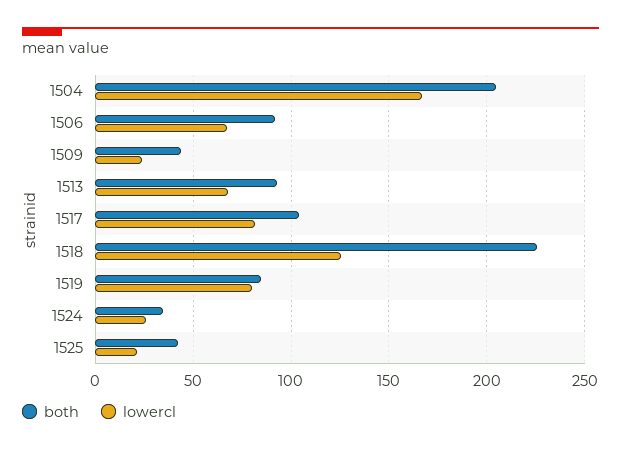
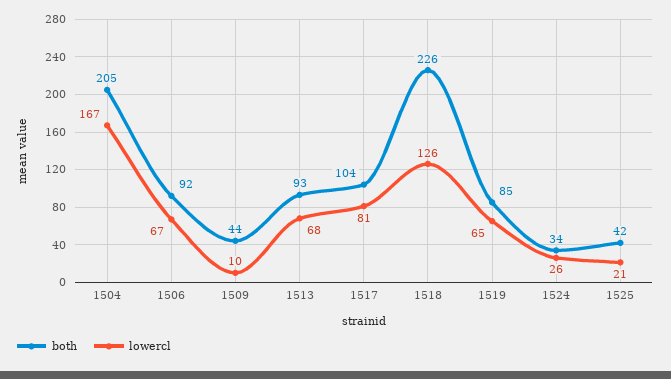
  {
    "both": {
      "1504": 205,
      "1506": 92,
      "1509": 44,
      "1513": 93,
      "1517": 104,
      "1518": 226,
      "1519": 85,
      "1524": 34,
      "1525": 42
    },
    "lowercl": {
      "1504": 167,
      "1506": 67,
-     "1509": 25,
+     "1509": 10,
      "1513": 68,
      "1517": 81,
      "1518": 126,
-     "1519": 80,
+     "1519": 65,
      "1524": 26,
      "1525": 21
    }
  }

